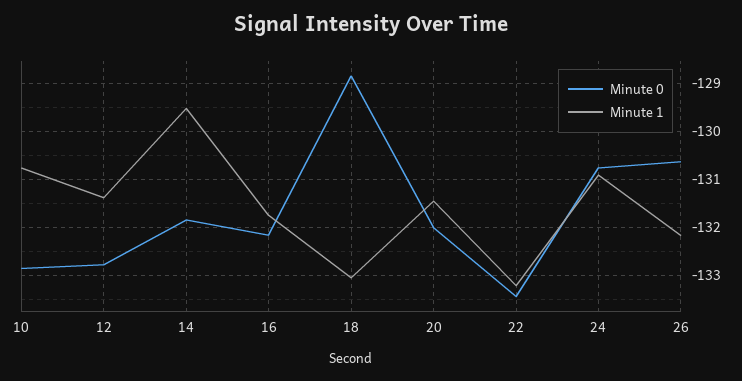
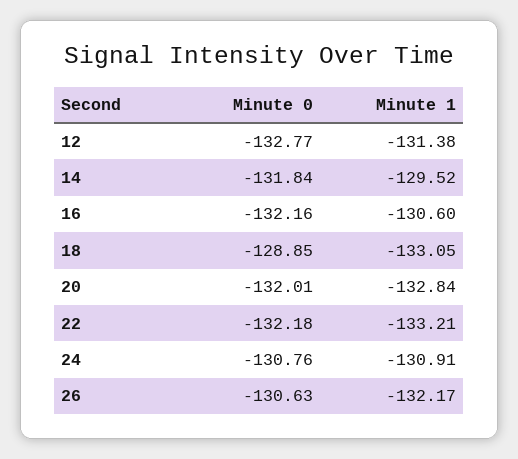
  {
    "Minute 0": {
-     "10": -132.8,
      "12": -132.77,
      "14": -131.84,
      "16": -132.16,
      "18": -128.85,
      "20": -132.01,
-     "22": -133.4,
+     "22": -132.18,
      "24": -130.76,
      "26": -130.63
    },
    "Minute 1": {
-     "10": -130.8,
      "12": -131.38,
      "14": -129.52,
-     "16": -131.8,
+     "16": -130.6,
      "18": -133.05,
-     "20": -131.4,
+     "20": -132.84,
      "22": -133.21,
      "24": -130.91,
      "26": -132.17
    }
  }

